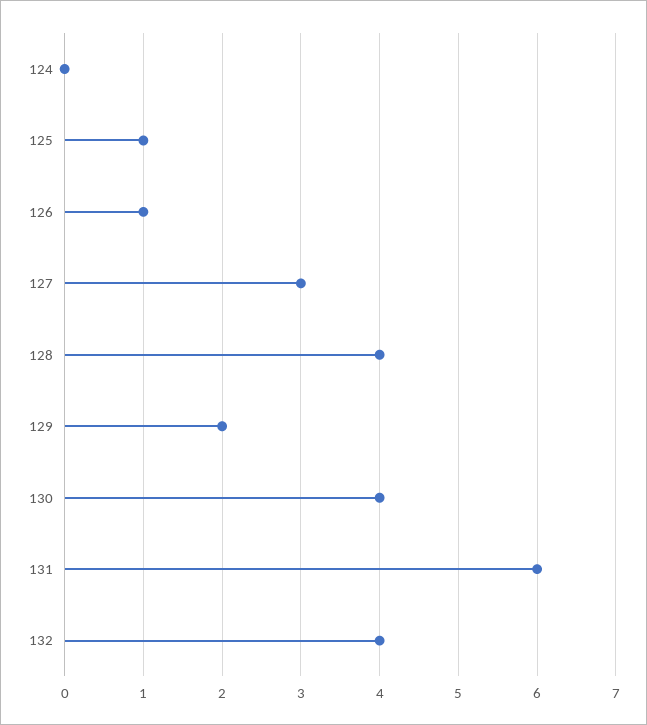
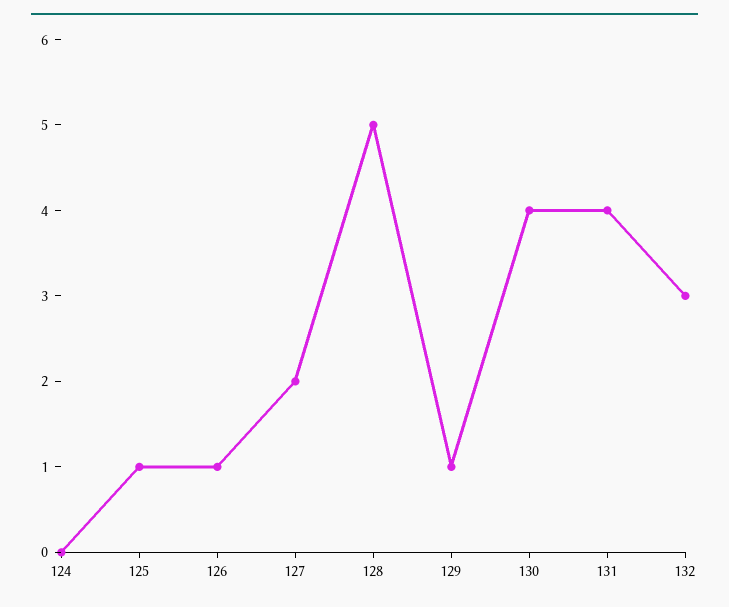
  {
    "124": 0,
    "125": 1,
    "126": 1,
-   "127": 3,
+   "127": 2,
-   "128": 4,
+   "128": 5,
-   "129": 2,
+   "129": 1,
    "130": 4,
-   "131": 6,
+   "131": 4,
-   "132": 4
+   "132": 3
  }

